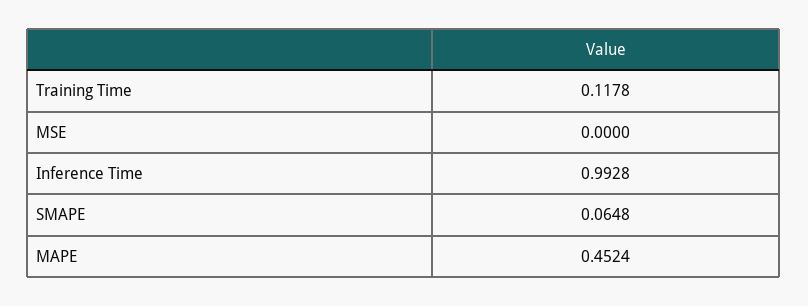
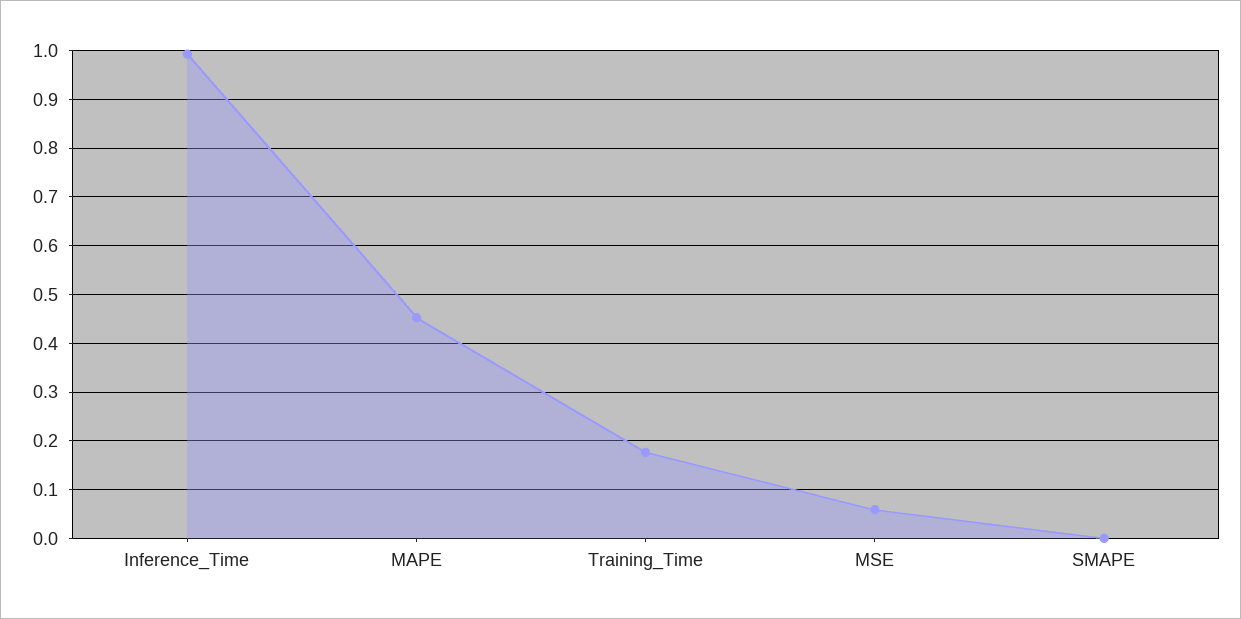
  {
-   "Training Time": 0.1178,
+   "Training Time": 0.18,
-   "MSE": 0,
+   "MSE": 0.06,
    "Inference Time": 0.9928,
-   "SMAPE": 0.0648,
+   "SMAPE": 0,
    "MAPE": 0.4524
  }

